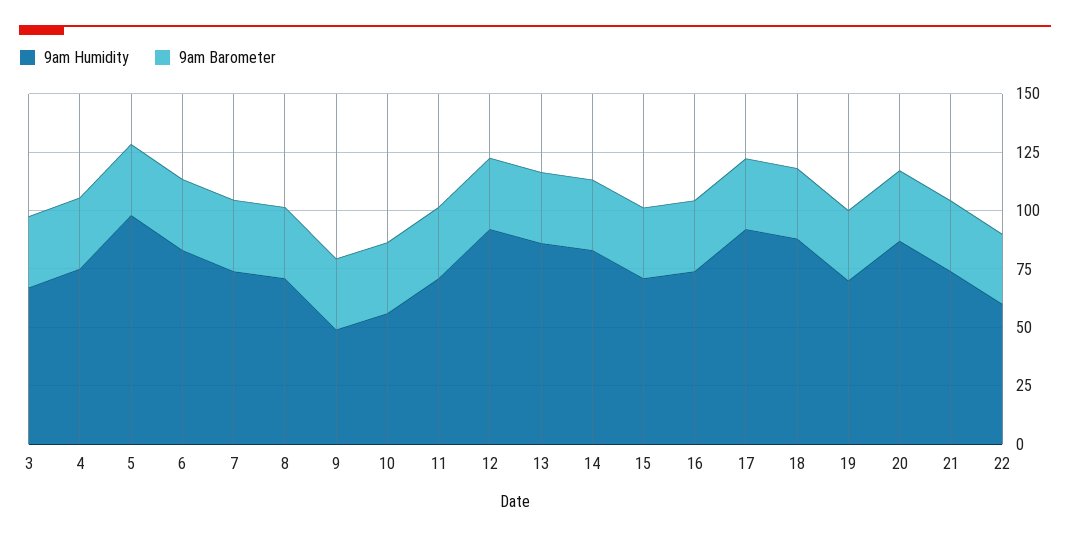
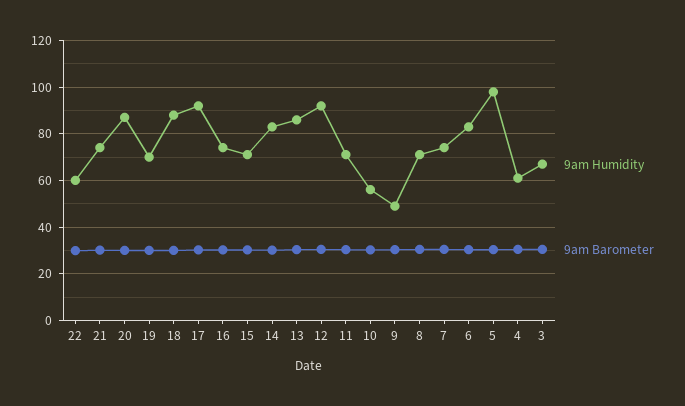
  {
    "9am Humidity": {
      "3": 65,
-     "4": 75,
+     "4": 60,
      "5": 100,
      "6": 85,
      "7": 75,
      "8": 70,
      "9": 50,
      "10": 55,
      "11": 70,
      "12": 90,
      "13": 85,
      "14": 85,
      "15": 70,
      "16": 75,
      "17": 90,
      "18": 90,
      "19": 70,
      "20": 85,
      "21": 75,
      "22": 60
    },
    "9am Barometer": {
      "3": 30,
      "4": 30,
      "5": 30,
      "6": 30,
      "7": 30,
      "8": 30,
      "9": 30,
      "10": 30,
      "11": 30,
      "12": 30,
      "13": 30,
      "14": 30,
      "15": 30,
      "16": 30,
      "17": 30,
      "18": 30,
      "19": 30,
      "20": 30,
      "21": 30,
      "22": 30
    }
  }

